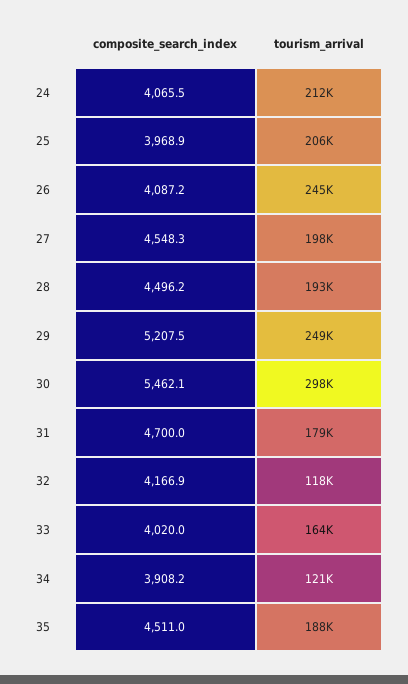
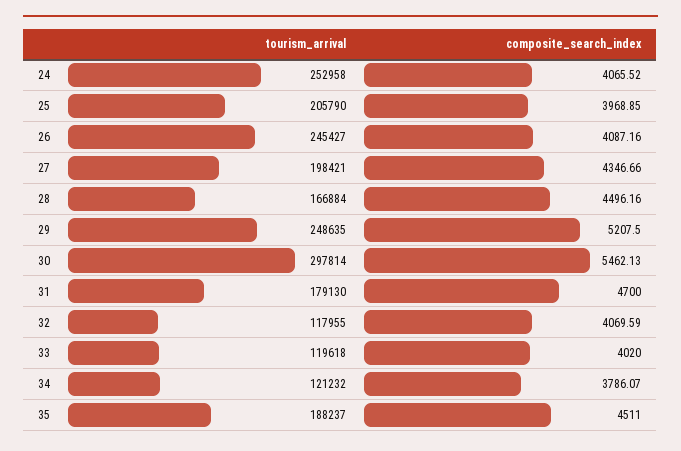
  {
    "composite_search_index": {
      "24": 4065.52,
      "25": 3968.85,
      "26": 4087.16,
-     "27": 4548.3,
+     "27": 4346.66,
      "28": 4496.16,
      "29": 5207.5,
      "30": 5462.13,
      "31": 4700,
-     "32": 4166.9,
+     "32": 4069.59,
      "33": 4020,
-     "34": 3908.2,
+     "34": 3786.07,
      "35": 4511
    },
    "tourism_arrival": {
-     "24": 212000,
+     "24": 252958,
      "25": 205790,
      "26": 245427,
      "27": 198421,
-     "28": 193000,
+     "28": 166884,
      "29": 248635,
      "30": 297814,
      "31": 179130,
      "32": 117955,
-     "33": 164000,
+     "33": 119618,
      "34": 121232,
      "35": 188237
    }
  }

